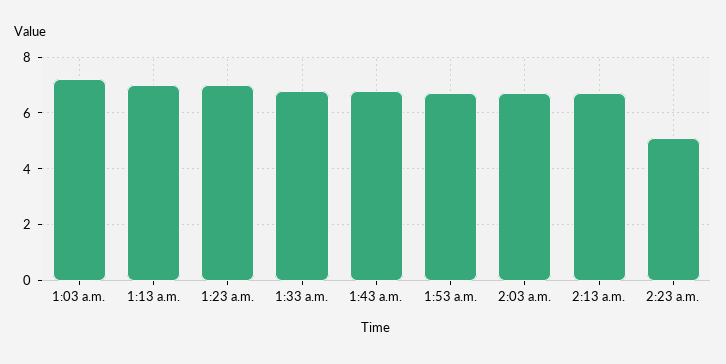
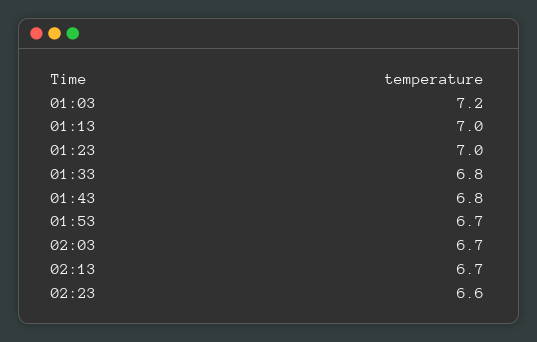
  {
    "1:03 a.m.": 7.2,
    "1:13 a.m.": 7,
    "1:23 a.m.": 7,
    "1:33 a.m.": 6.8,
    "1:43 a.m.": 6.8,
    "1:53 a.m.": 6.7,
    "2:03 a.m.": 6.7,
    "2:13 a.m.": 6.7,
-   "2:23 a.m.": 5
+   "2:23 a.m.": 6.6
  }

